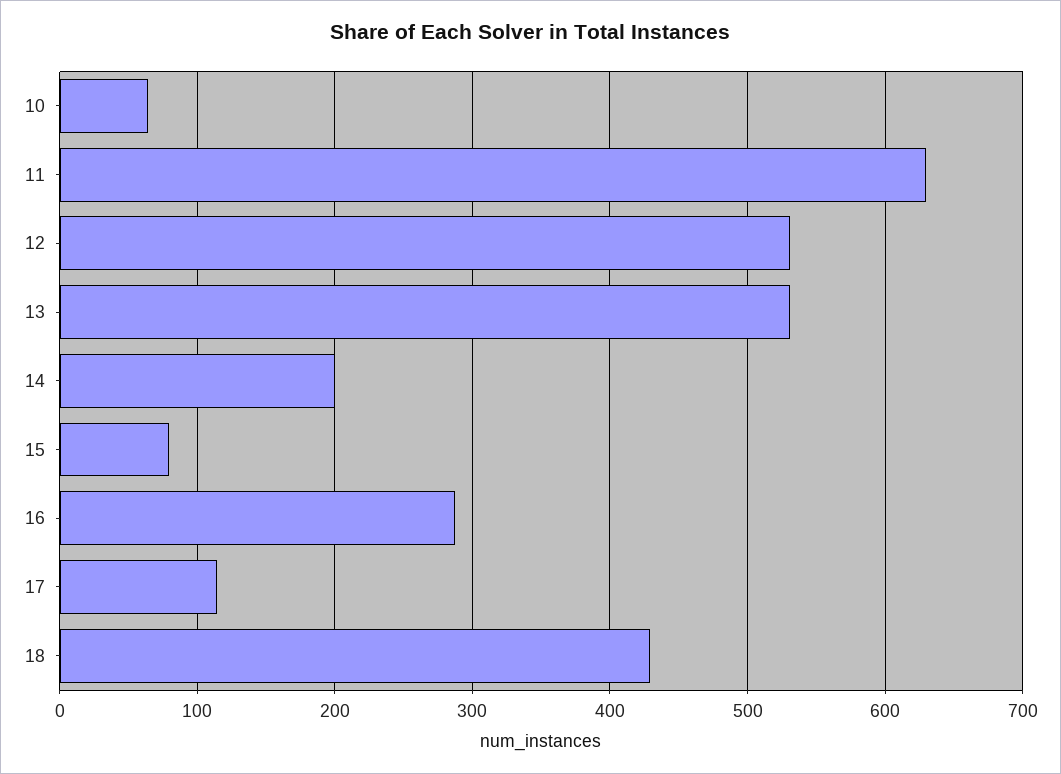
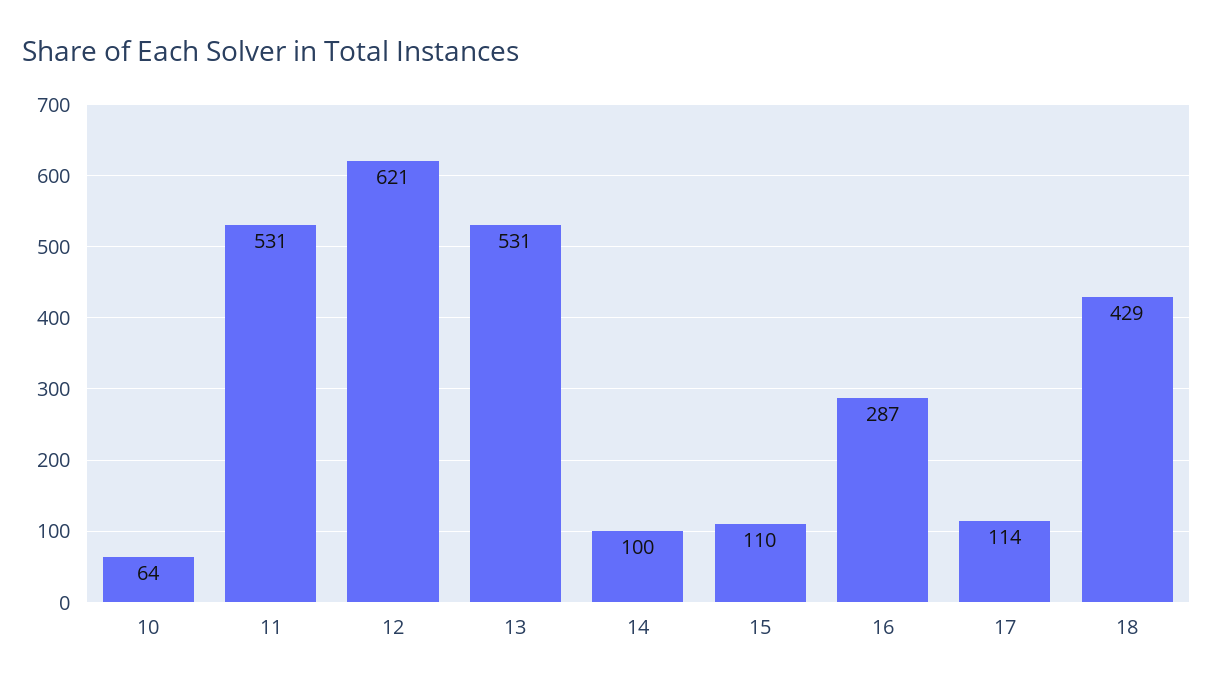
  {
    "10": 64,
-   "11": 630,
+   "11": 531,
-   "12": 530,
+   "12": 621,
    "13": 531,
-   "14": 200,
+   "14": 100,
-   "15": 80,
+   "15": 110,
    "16": 287,
    "17": 114,
    "18": 429
  }

